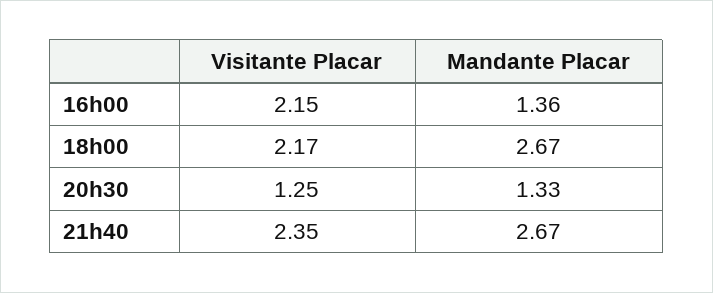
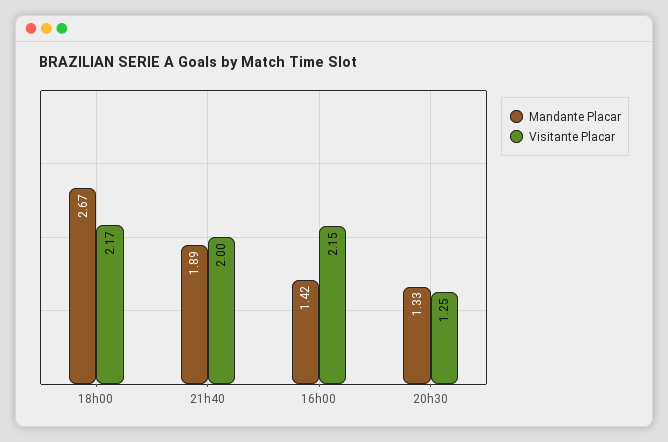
  {
    "Visitante Placar": {
      "16h00": 2.15,
      "18h00": 2.17,
      "20h30": 1.25,
-     "21h40": 2.35
+     "21h40": 2
    },
    "Mandante Placar": {
-     "16h00": 1.36,
+     "16h00": 1.42,
      "18h00": 2.67,
      "20h30": 1.33,
-     "21h40": 2.67
+     "21h40": 1.89
    }
  }

